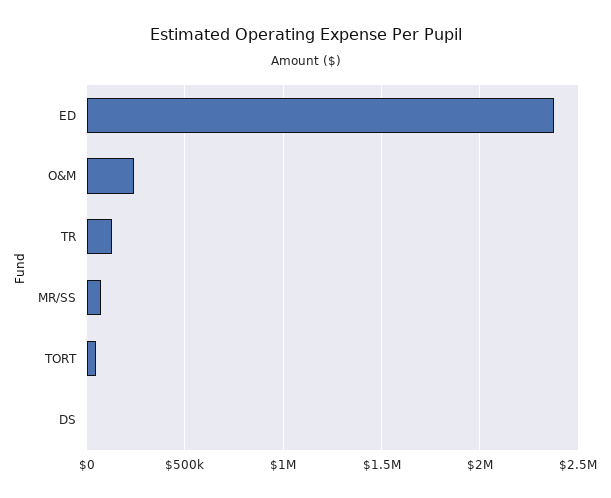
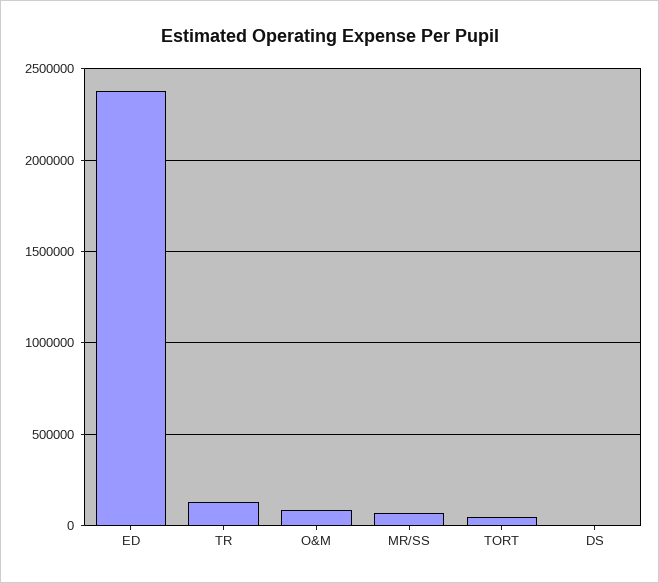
  {
    "ED": 2400000,
-   "O&M": 250000,
+   "O&M": 100000,
    "TR": 150000,
    "MR/SS": 50000,
    "TORT": 50000,
    "DS": 0
  }

